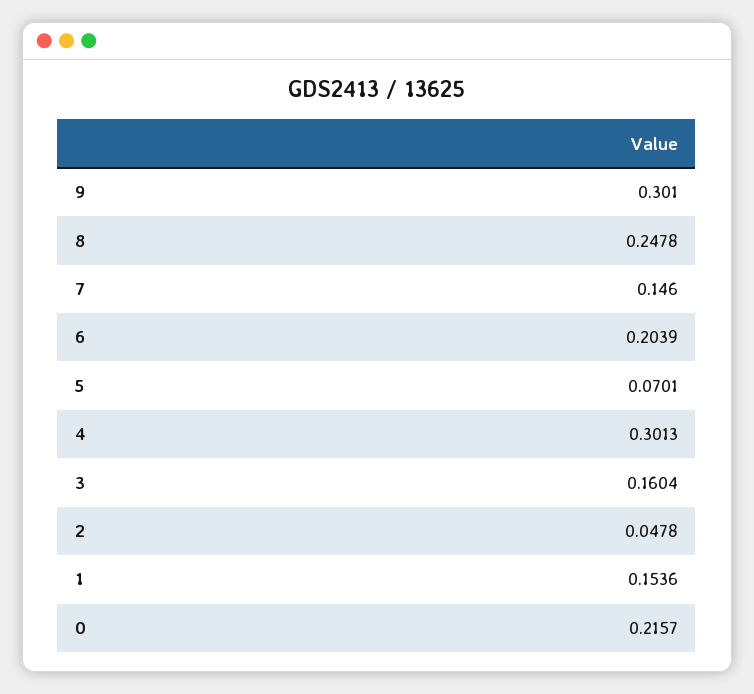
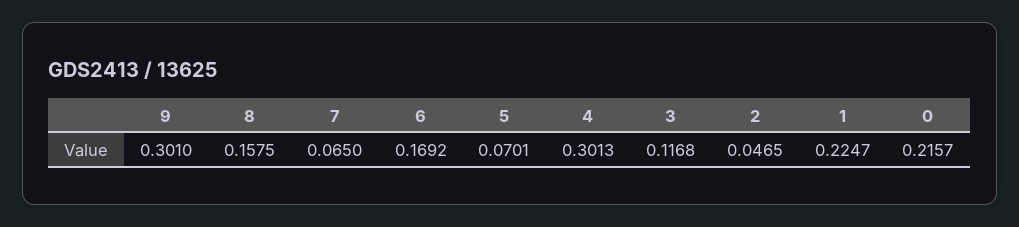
  {
    "9": 0.301,
-   "8": 0.2478,
+   "8": 0.1575,
-   "7": 0.146,
+   "7": 0.065,
-   "6": 0.2039,
+   "6": 0.1692,
    "5": 0.0701,
    "4": 0.3013,
-   "3": 0.1604,
+   "3": 0.1168,
-   "2": 0.0478,
+   "2": 0.0465,
-   "1": 0.1536,
+   "1": 0.2247,
    "0": 0.2157
  }

